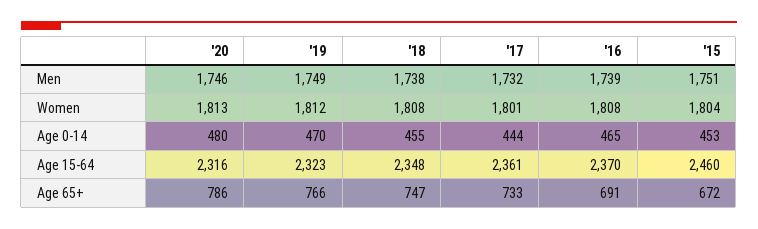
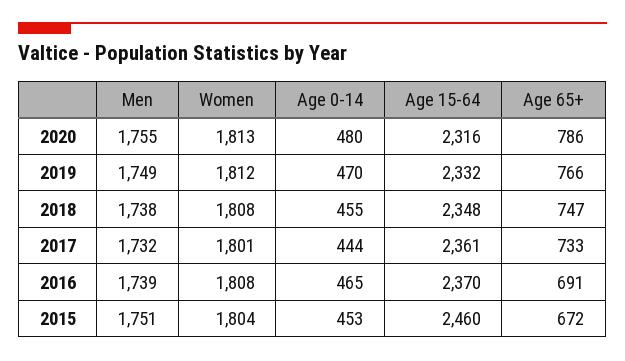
  {
    "'20": {
-     "Men": 1746,
+     "Men": 1755,
      "Women": 1813,
      "Age 0-14": 480,
      "Age 15-64": 2316,
      "Age 65+": 786
    },
    "'19": {
      "Men": 1749,
      "Women": 1812,
      "Age 0-14": 470,
-     "Age 15-64": 2323,
+     "Age 15-64": 2332,
      "Age 65+": 766
    },
    "'18": {
      "Men": 1738,
      "Women": 1808,
      "Age 0-14": 455,
      "Age 15-64": 2348,
      "Age 65+": 747
    },
    "'17": {
      "Men": 1732,
      "Women": 1801,
      "Age 0-14": 444,
      "Age 15-64": 2361,
      "Age 65+": 733
    },
    "'16": {
      "Men": 1739,
      "Women": 1808,
      "Age 0-14": 465,
      "Age 15-64": 2370,
      "Age 65+": 691
    },
    "'15": {
      "Men": 1751,
      "Women": 1804,
      "Age 0-14": 453,
      "Age 15-64": 2460,
      "Age 65+": 672
    }
  }

